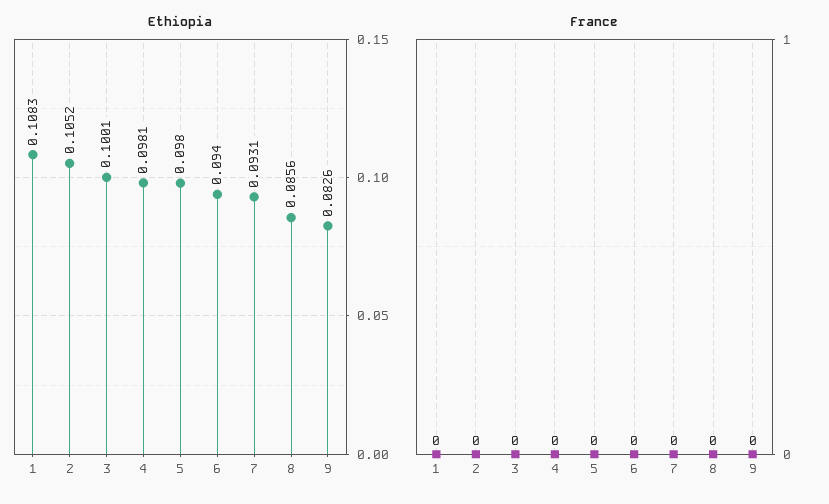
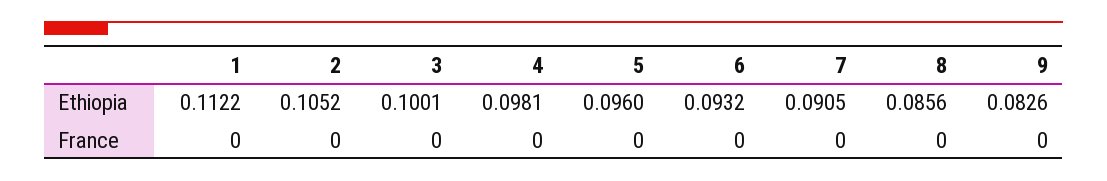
  {
    "Ethiopia": {
-     "1": 0.1083,
+     "1": 0.1122,
      "2": 0.1052,
      "3": 0.1001,
      "4": 0.0981,
-     "5": 0.098,
+     "5": 0.096,
-     "6": 0.094,
+     "6": 0.0932,
-     "7": 0.0931,
+     "7": 0.0905,
      "8": 0.0856,
      "9": 0.0826
    },
    "France": {
      "1": 0,
      "2": 0,
      "3": 0,
      "4": 0,
      "5": 0,
      "6": 0,
      "7": 0,
      "8": 0,
      "9": 0
    }
  }

